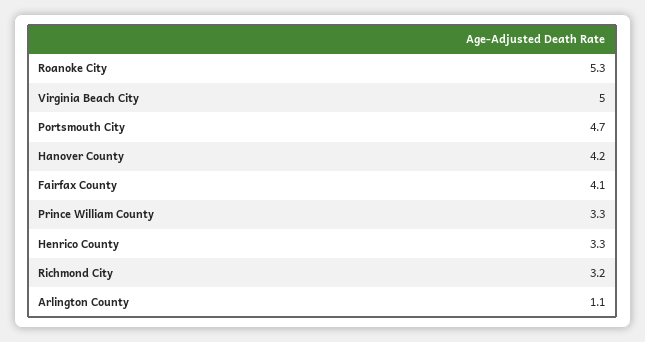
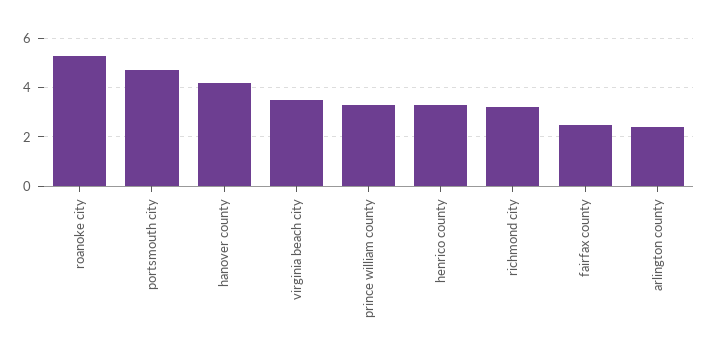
  {
    "Roanoke City": 5.3,
-   "Virginia Beach City": 5,
+   "Virginia Beach City": 3.5,
    "Portsmouth City": 4.7,
    "Hanover County": 4.2,
-   "Fairfax County": 4.1,
+   "Fairfax County": 2.5,
    "Prince William County": 3.3,
    "Henrico County": 3.3,
    "Richmond City": 3.2,
-   "Arlington County": 1.1
+   "Arlington County": 2.5
  }

